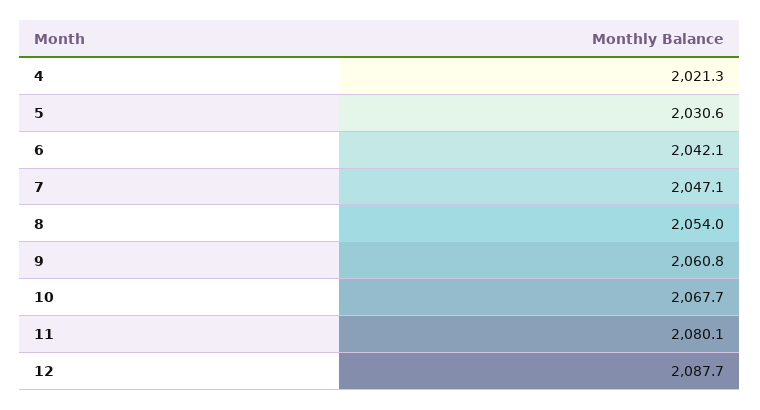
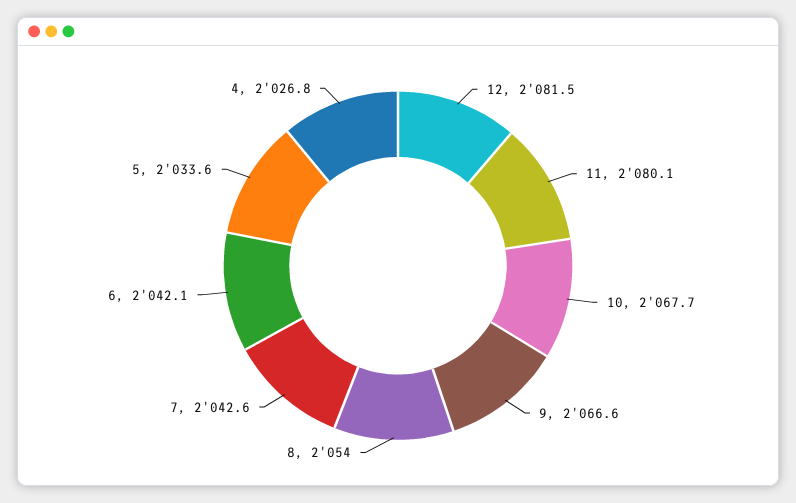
  {
-   "4": 2021.3,
+   "4": 2026.8,
-   "5": 2030.6,
+   "5": 2033.6,
    "6": 2042.1,
-   "7": 2047.1,
+   "7": 2042.6,
    "8": 2054,
-   "9": 2060.8,
+   "9": 2066.6,
    "10": 2067.7,
    "11": 2080.1,
-   "12": 2087.7
+   "12": 2081.5
  }

